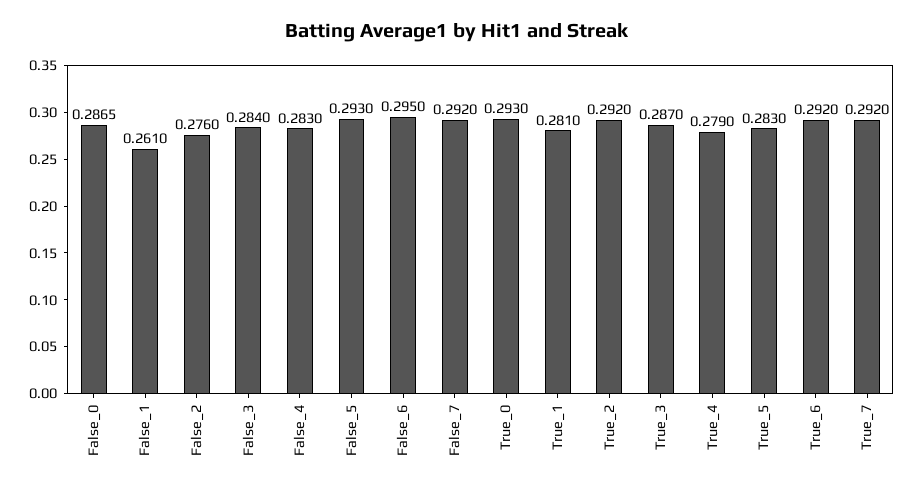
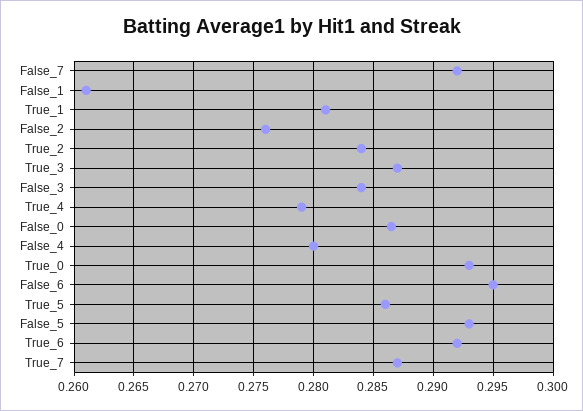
  {
    "False_0": 0.2865,
    "False_1": 0.261,
    "False_2": 0.276,
    "False_3": 0.284,
-   "False_4": 0.283,
+   "False_4": 0.28,
    "False_5": 0.293,
    "False_6": 0.295,
    "False_7": 0.292,
    "True_0": 0.293,
    "True_1": 0.281,
-   "True_2": 0.292,
+   "True_2": 0.284,
    "True_3": 0.287,
    "True_4": 0.279,
-   "True_5": 0.283,
+   "True_5": 0.286,
    "True_6": 0.292,
-   "True_7": 0.292
+   "True_7": 0.287
  }

